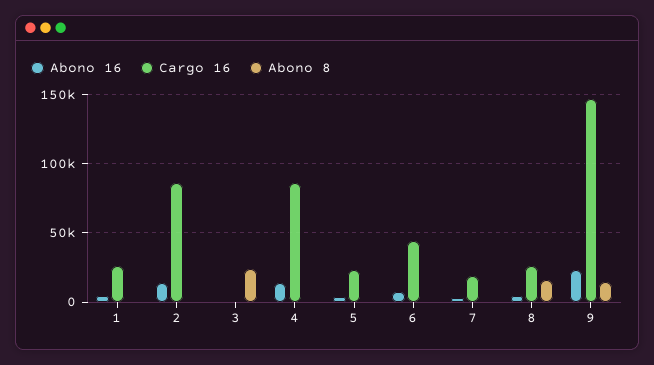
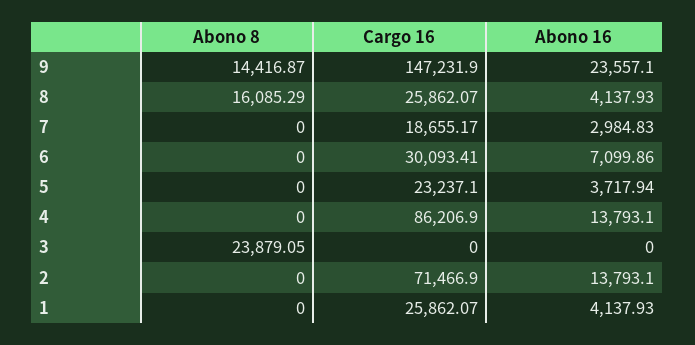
  {
    "Abono 16": {
      "1": 4137.93,
      "2": 13793.1,
      "3": 0,
      "4": 13793.1,
      "5": 3717.94,
      "6": 7099.86,
      "7": 2984.83,
      "8": 4137.93,
      "9": 23557.1
    },
    "Cargo 16": {
      "1": 25862.07,
-     "2": 85000,
+     "2": 71466.9,
      "3": 0,
      "4": 86206.9,
      "5": 23237.1,
-     "6": 45000,
+     "6": 30093.41,
      "7": 18655.17,
      "8": 25862.07,
      "9": 147231.9
    },
    "Abono 8": {
      "1": 0,
      "2": 0,
      "3": 23879.05,
      "4": 0,
      "5": 0,
      "6": 0,
      "7": 0,
      "8": 16085.29,
      "9": 14416.87
    }
  }

